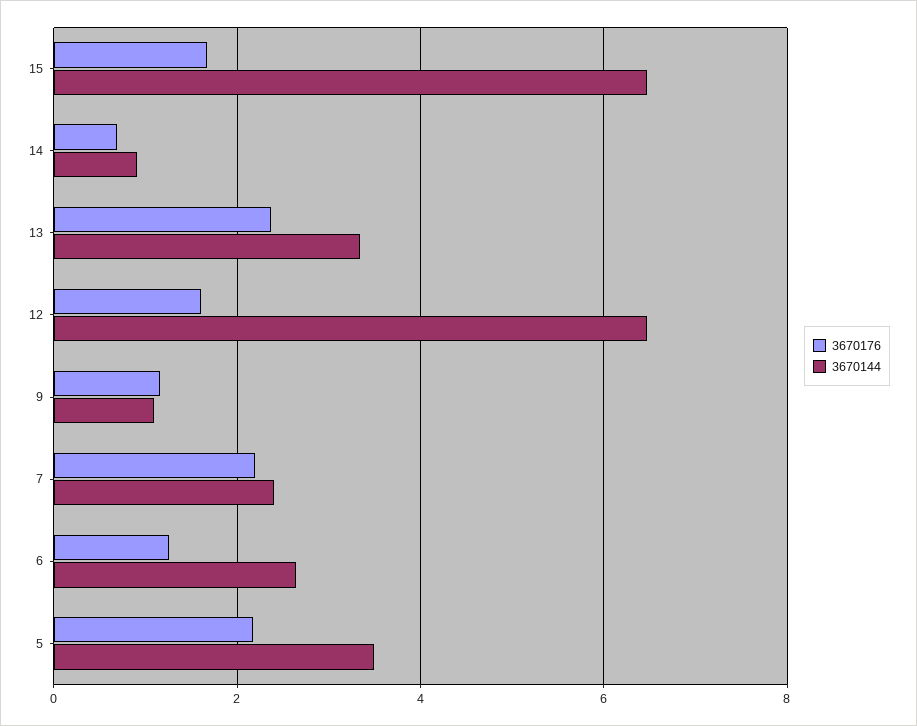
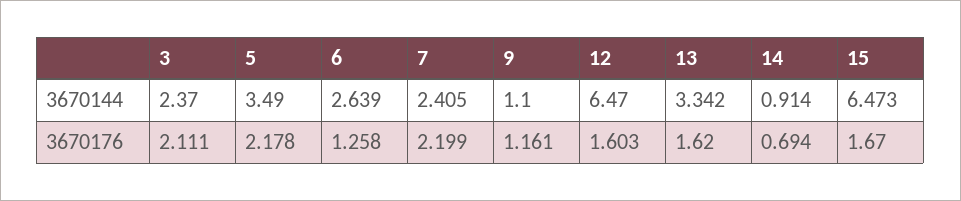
  {
    "3670176": {
      "15": 1.67,
      "14": 0.694,
-     "13": 2.4,
+     "13": 1.62,
      "12": 1.603,
      "9": 1.161,
      "7": 2.199,
      "6": 1.258,
-     "5": 2.178
+     "5": 2.178,
+     "3": 2.111
    },
    "3670144": {
      "15": 6.473,
      "14": 0.914,
      "13": 3.342,
      "12": 6.47,
      "9": 1.1,
      "7": 2.405,
      "6": 2.639,
-     "5": 3.49
+     "5": 3.49,
+     "3": 2.37
    }
  }

